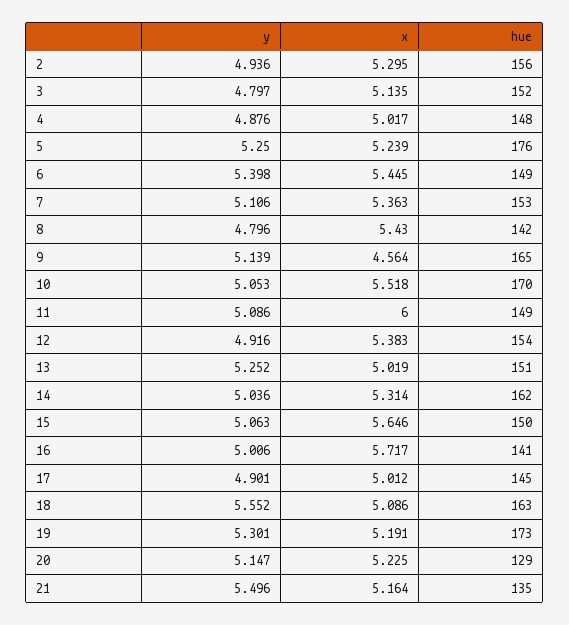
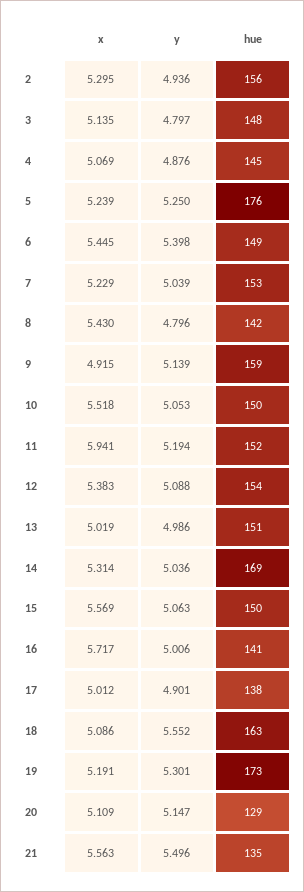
  {
    "y": {
      "2": 4.936,
      "3": 4.797,
      "4": 4.876,
      "5": 5.25,
      "6": 5.398,
-     "7": 5.106,
+     "7": 5.039,
      "8": 4.796,
      "9": 5.139,
      "10": 5.053,
-     "11": 5.086,
+     "11": 5.194,
-     "12": 4.916,
+     "12": 5.088,
-     "13": 5.252,
+     "13": 4.986,
      "14": 5.036,
      "15": 5.063,
      "16": 5.006,
      "17": 4.901,
      "18": 5.552,
      "19": 5.301,
      "20": 5.147,
      "21": 5.496
    },
    "x": {
      "2": 5.295,
      "3": 5.135,
-     "4": 5.017,
+     "4": 5.069,
      "5": 5.239,
      "6": 5.445,
-     "7": 5.363,
+     "7": 5.229,
      "8": 5.43,
-     "9": 4.564,
+     "9": 4.915,
      "10": 5.518,
-     "11": 6,
+     "11": 5.941,
      "12": 5.383,
      "13": 5.019,
      "14": 5.314,
-     "15": 5.646,
+     "15": 5.569,
      "16": 5.717,
      "17": 5.012,
      "18": 5.086,
      "19": 5.191,
-     "20": 5.225,
+     "20": 5.109,
-     "21": 5.164
+     "21": 5.563
    },
    "hue": {
      "2": 156,
-     "3": 152,
+     "3": 148,
-     "4": 148,
+     "4": 145,
      "5": 176,
      "6": 149,
      "7": 153,
      "8": 142,
-     "9": 165,
+     "9": 159,
-     "10": 170,
+     "10": 150,
-     "11": 149,
+     "11": 152,
      "12": 154,
      "13": 151,
-     "14": 162,
+     "14": 169,
      "15": 150,
      "16": 141,
-     "17": 145,
+     "17": 138,
      "18": 163,
      "19": 173,
      "20": 129,
      "21": 135
    }
  }

